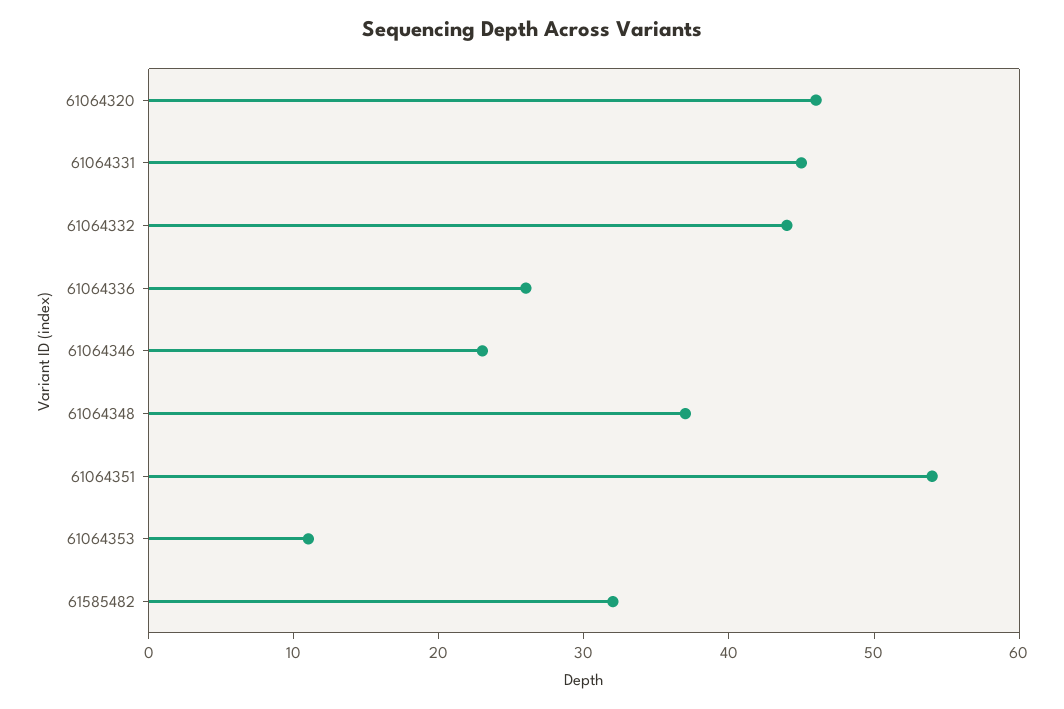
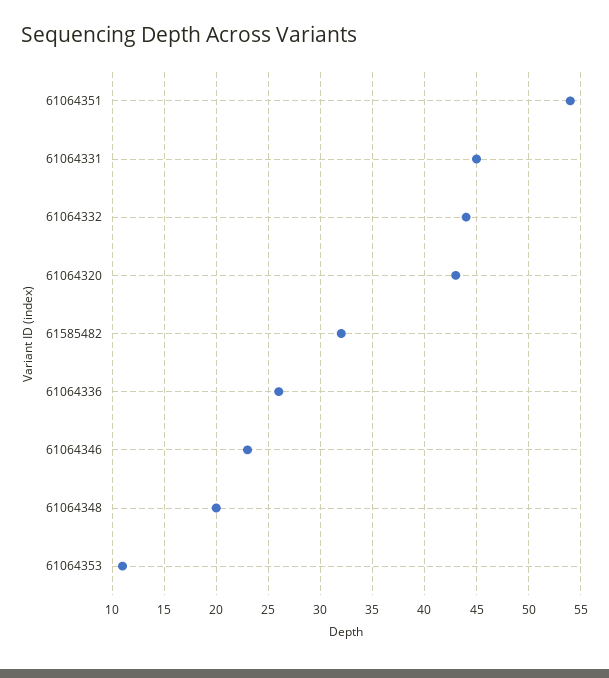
  {
-   "61064320": 46,
+   "61064320": 43,
    "61064331": 45,
    "61064332": 44,
    "61064336": 26,
    "61064346": 23,
-   "61064348": 37,
+   "61064348": 20,
    "61064351": 54,
    "61064353": 11,
    "61585482": 32
  }

